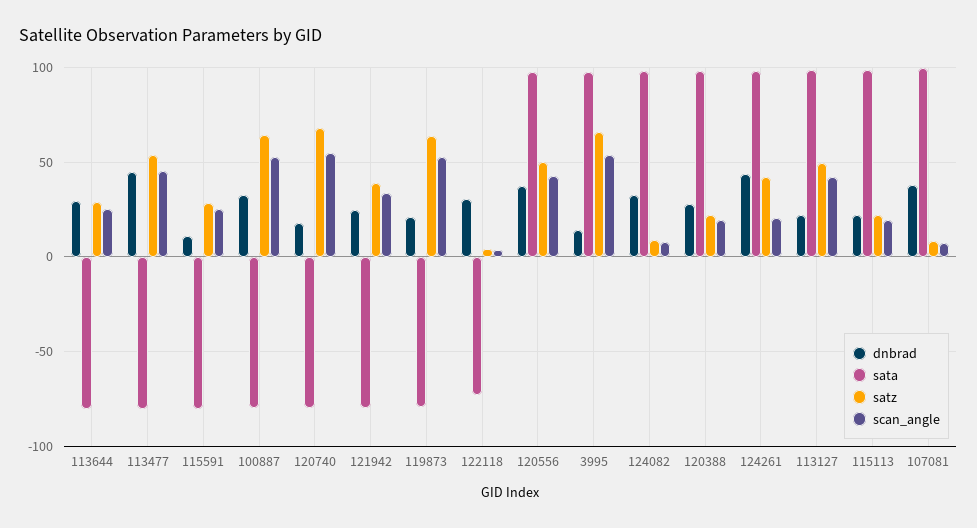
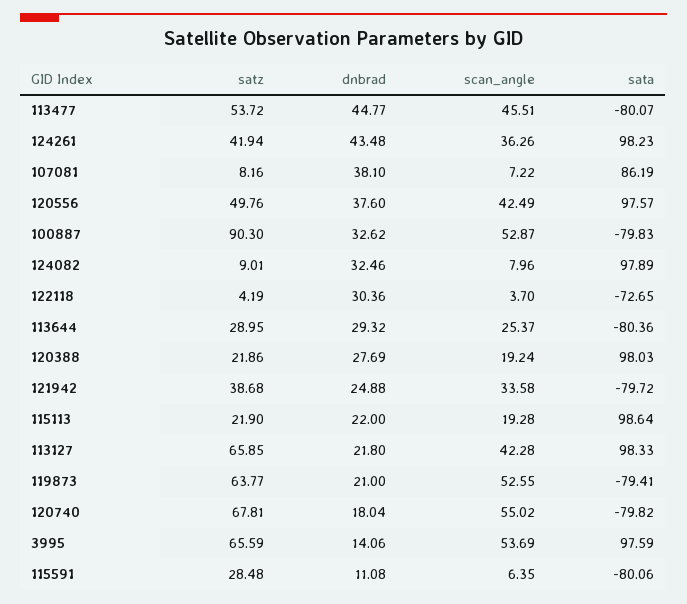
  {
    "dnbrad": {
      "113644": 29.32,
      "113477": 44.77,
      "115591": 11.08,
      "100887": 32.62,
      "120740": 18.04,
      "121942": 24.88,
      "119873": 21,
      "122118": 30.36,
      "120556": 37.6,
      "3995": 14.06,
      "124082": 32.46,
      "120388": 27.69,
      "124261": 43.48,
      "113127": 21.8,
      "115113": 22,
      "107081": 38.1
    },
    "sata": {
      "113644": -80.36,
      "113477": -80.07,
      "115591": -80.06,
      "100887": -79.83,
      "120740": -79.82,
      "121942": -79.72,
      "119873": -79.41,
      "122118": -72.65,
      "120556": 97.57,
      "3995": 97.59,
      "124082": 97.89,
      "120388": 98.03,
      "124261": 98.23,
      "113127": 98.33,
      "115113": 98.64,
-     "107081": 100
+     "107081": 86.19
    },
    "satz": {
      "113644": 28.95,
      "113477": 53.72,
      "115591": 28.48,
-     "100887": 65,
+     "100887": 90.3,
      "120740": 67.81,
      "121942": 38.68,
      "119873": 63.77,
      "122118": 4.19,
      "120556": 49.76,
      "3995": 65.59,
      "124082": 9.01,
      "120388": 21.86,
      "124261": 41.94,
-     "113127": 50,
+     "113127": 65.85,
      "115113": 21.9,
      "107081": 8.16
    },
    "scan_angle": {
      "113644": 25.37,
      "113477": 45.51,
-     "115591": 25,
+     "115591": 6.35,
      "100887": 52.87,
      "120740": 55.02,
      "121942": 33.58,
      "119873": 52.55,
      "122118": 3.7,
      "120556": 42.49,
      "3995": 53.69,
      "124082": 7.96,
      "120388": 19.24,
-     "124261": 20,
+     "124261": 36.26,
      "113127": 42.28,
      "115113": 19.28,
      "107081": 7.22
    }
  }

